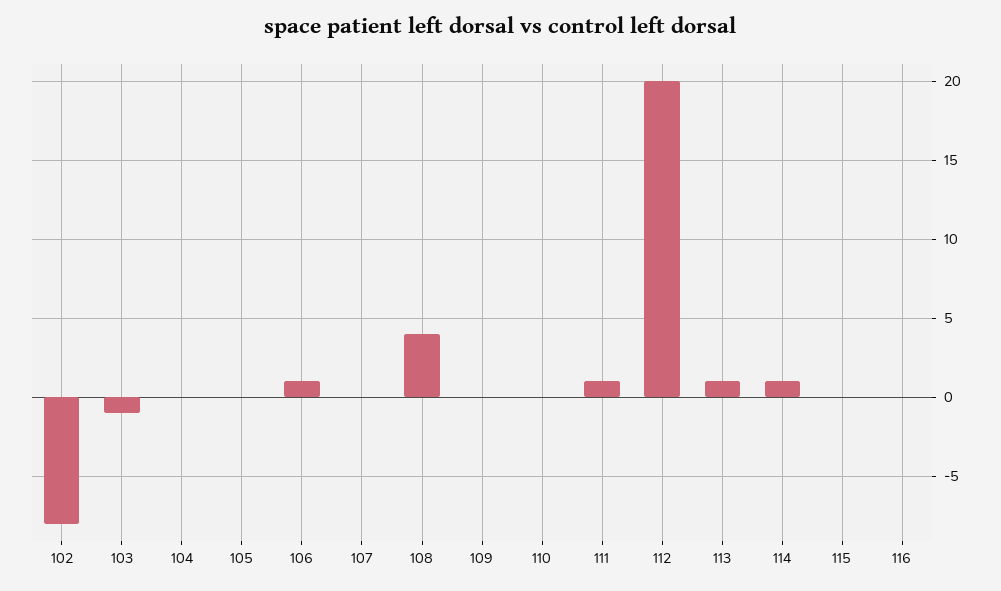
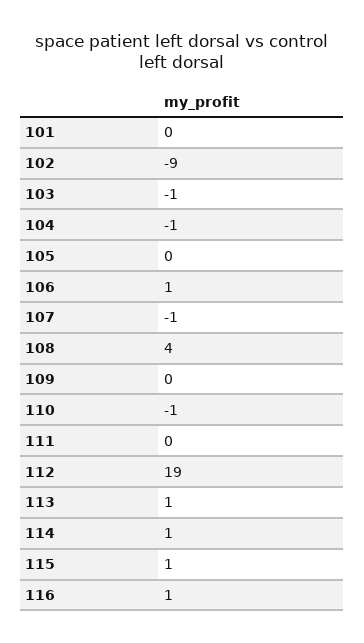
  {
-   "102": -8,
+   "102": -9,
    "103": -1,
-   "104": 0,
+   "104": -1,
    "105": 0,
    "106": 1,
-   "107": 0,
+   "107": -1,
    "108": 4,
    "109": 0,
-   "110": 0,
+   "110": -1,
-   "111": 1,
+   "111": 0,
-   "112": 20,
+   "112": 19,
    "113": 1,
    "114": 1,
-   "115": 0,
+   "115": 1,
-   "116": 0
+   "116": 1,
+   "101": 0
  }

